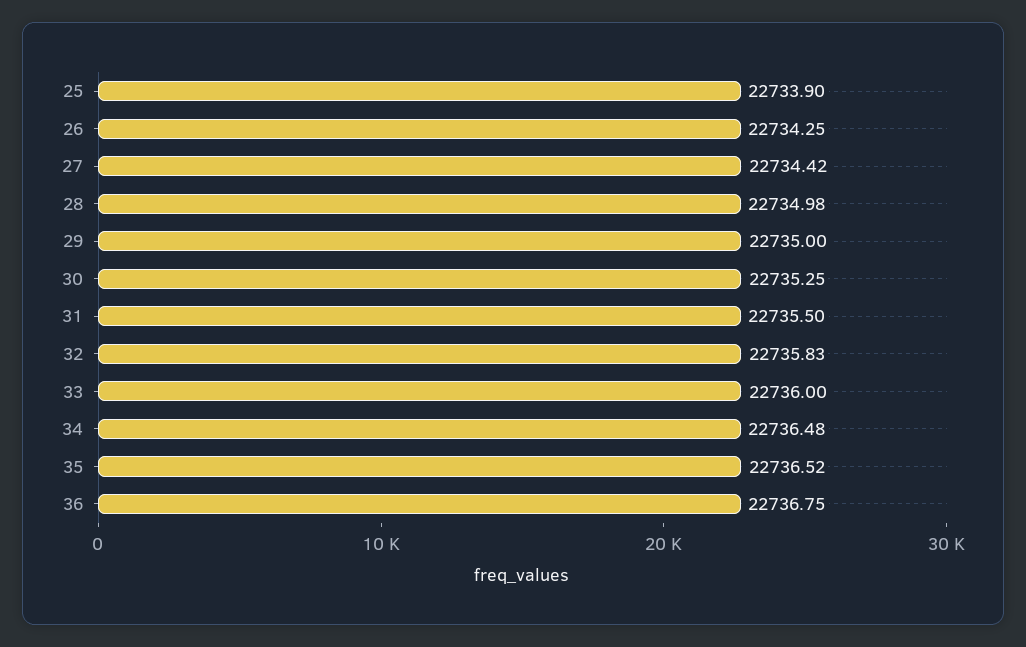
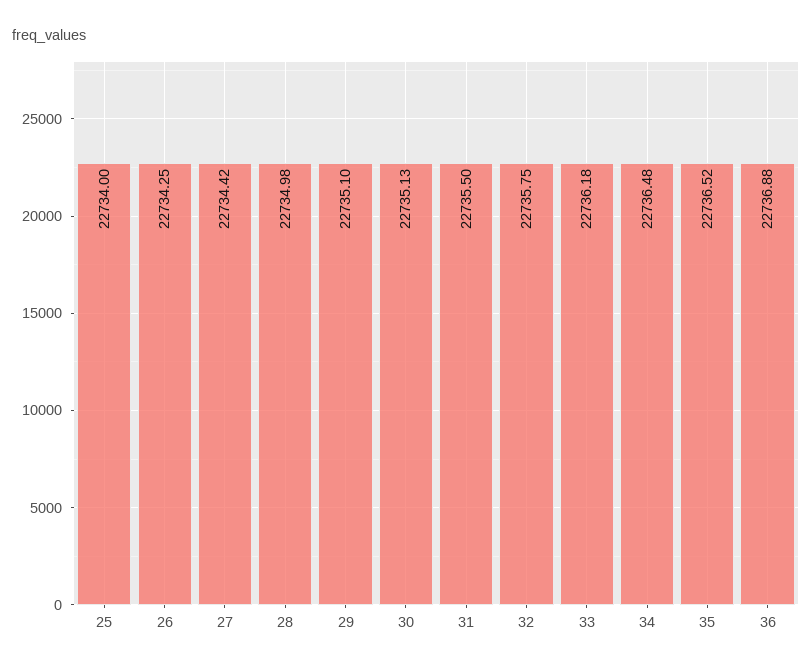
  {
-   "25": 22733.9,
+   "25": 22734,
    "26": 22734.25,
    "27": 22734.42,
    "28": 22734.98,
-   "29": 22735,
+   "29": 22735.1,
-   "30": 22735.25,
+   "30": 22735.13,
    "31": 22735.5,
-   "32": 22735.83,
+   "32": 22735.75,
-   "33": 22736,
+   "33": 22736.18,
    "34": 22736.48,
    "35": 22736.52,
-   "36": 22736.75
+   "36": 22736.88
  }

